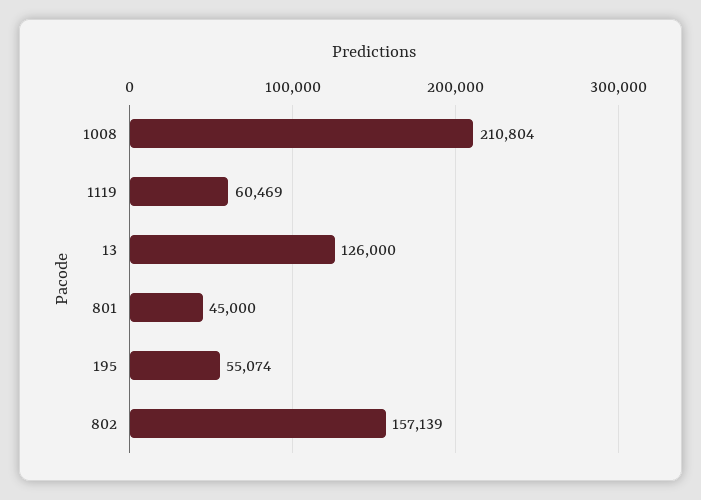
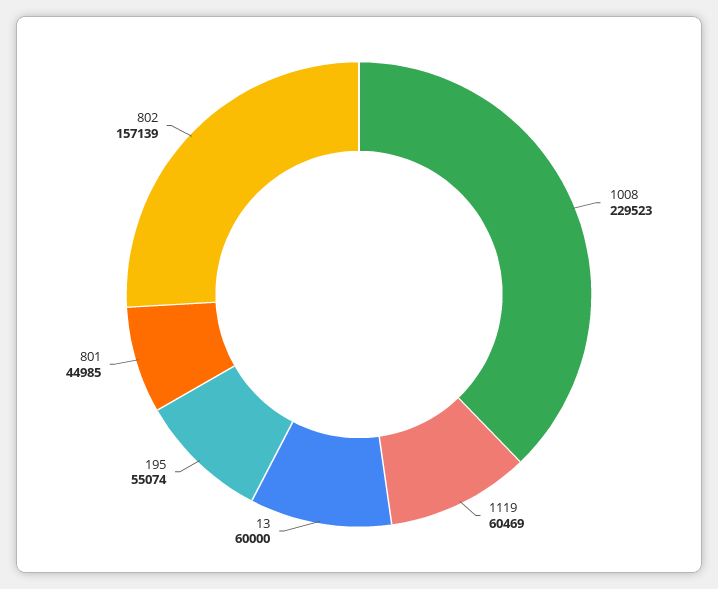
  {
-   "1008": 210804,
+   "1008": 229523,
    "1119": 60469,
-   "13": 126000,
+   "13": 60000,
-   "801": 45000,
+   "801": 44985,
    "195": 55074,
    "802": 157139
  }

